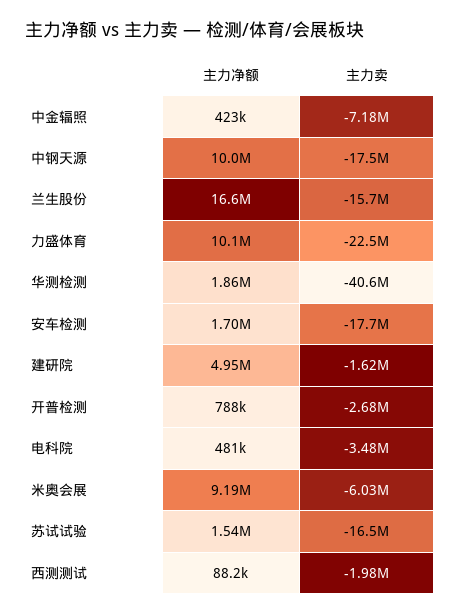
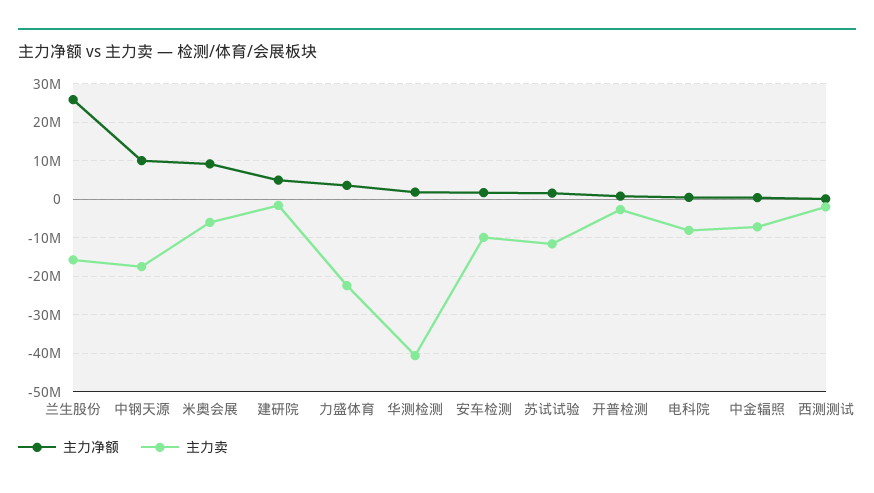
  {
    "主力净额": {
      "中金辐照": 423000,
      "中钢天源": 10000000,
-     "兰生股份": 16600000,
+     "兰生股份": 26000000,
-     "力盛体育": 10100000,
+     "力盛体育": 4000000,
      "华测检测": 1860000,
      "安车检测": 1700000,
      "建研院": 4950000,
      "开普检测": 788000,
      "电科院": 481000,
      "米奥会展": 9190000,
      "苏试试验": 1540000,
      "西测测试": 88200
    },
    "主力卖": {
      "中金辐照": -7180000,
      "中钢天源": -17500000,
      "兰生股份": -15700000,
      "力盛体育": -22500000,
      "华测检测": -40600000,
-     "安车检测": -17700000,
+     "安车检测": -10000000,
      "建研院": -1620000,
      "开普检测": -2680000,
-     "电科院": -3480000,
+     "电科院": -8000000,
      "米奥会展": -6030000,
-     "苏试试验": -16500000,
+     "苏试试验": -12000000,
      "西测测试": -1980000
    }
  }

